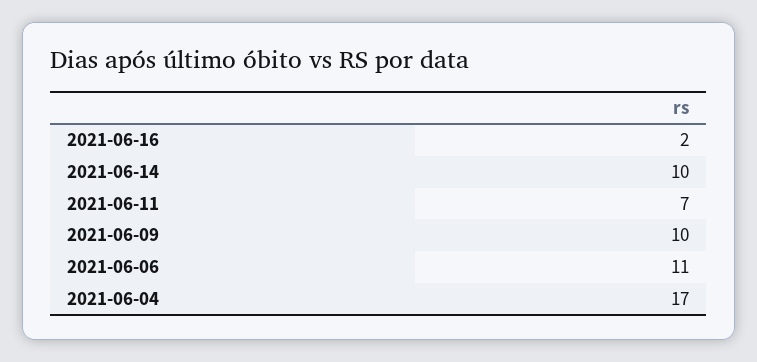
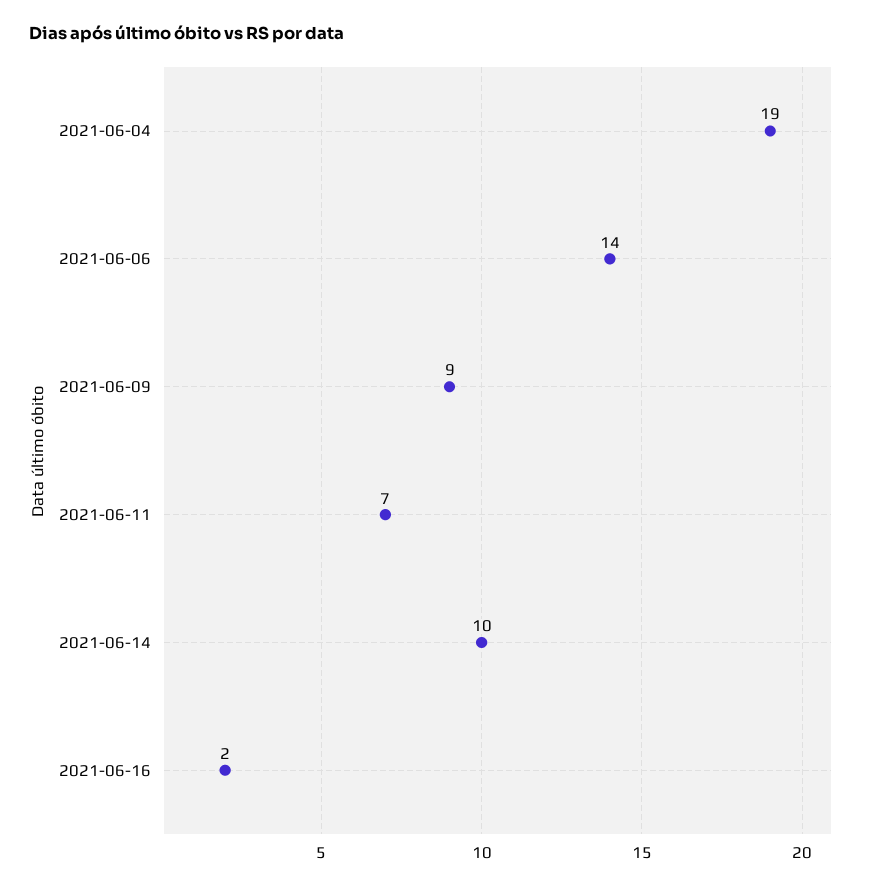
  {
    "2021-06-16": 2,
    "2021-06-14": 10,
    "2021-06-11": 7,
-   "2021-06-09": 10,
+   "2021-06-09": 9,
-   "2021-06-06": 11,
+   "2021-06-06": 14,
-   "2021-06-04": 17
+   "2021-06-04": 19
  }

